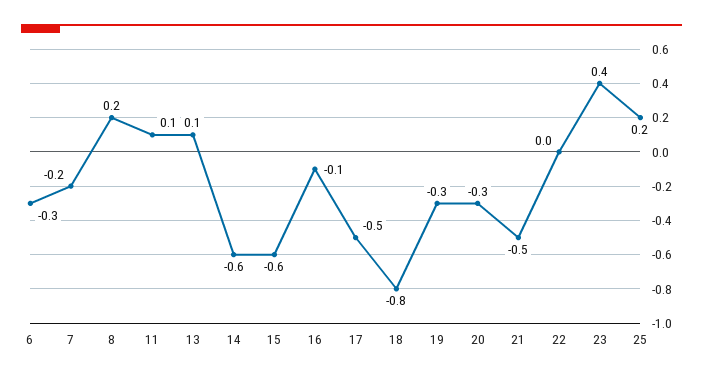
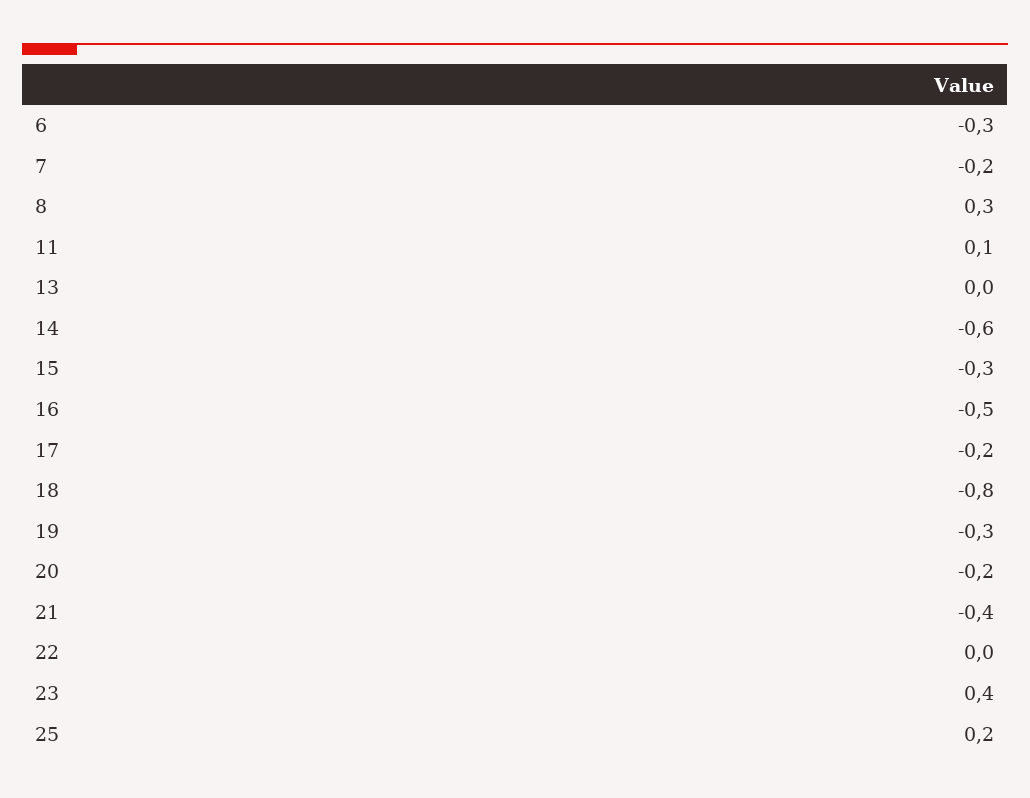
  {
    "6": -0.3,
    "7": -0.2,
-   "8": 0.2,
+   "8": 0.3,
    "11": 0.1,
-   "13": 0.1,
+   "13": 0,
    "14": -0.6,
-   "15": -0.6,
+   "15": -0.3,
-   "16": -0.1,
+   "16": -0.5,
-   "17": -0.5,
+   "17": -0.2,
    "18": -0.8,
    "19": -0.3,
-   "20": -0.3,
+   "20": -0.2,
-   "21": -0.5,
+   "21": -0.4,
    "22": 0,
    "23": 0.4,
    "25": 0.2
  }

